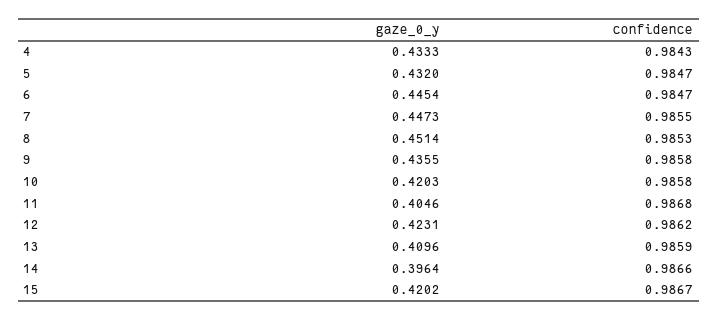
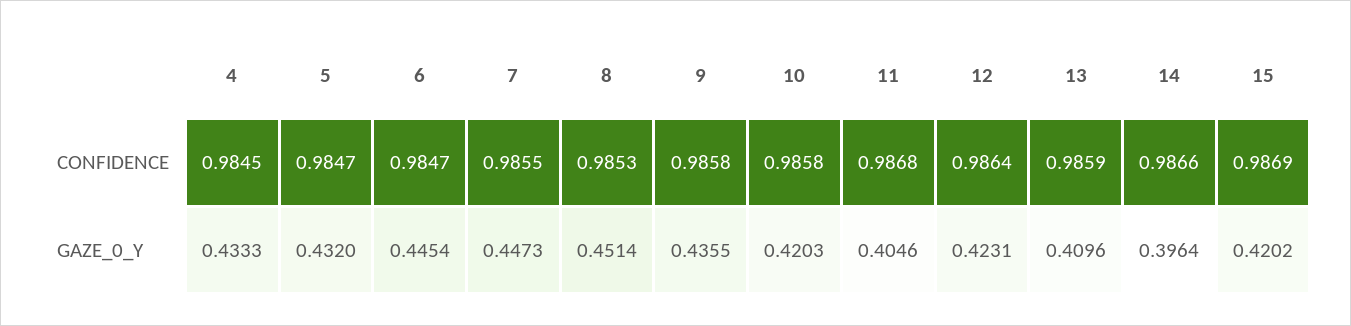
  {
    "gaze_0_y": {
      "4": 0.4333,
      "5": 0.432,
      "6": 0.4454,
      "7": 0.4473,
      "8": 0.4514,
      "9": 0.4355,
      "10": 0.4203,
      "11": 0.4046,
      "12": 0.4231,
      "13": 0.4096,
      "14": 0.3964,
      "15": 0.4202
    },
    "confidence": {
-     "4": 0.9843,
+     "4": 0.9845,
      "5": 0.9847,
      "6": 0.9847,
      "7": 0.9855,
      "8": 0.9853,
      "9": 0.9858,
      "10": 0.9858,
      "11": 0.9868,
-     "12": 0.9862,
+     "12": 0.9864,
      "13": 0.9859,
      "14": 0.9866,
-     "15": 0.9867
+     "15": 0.9869
    }
  }

